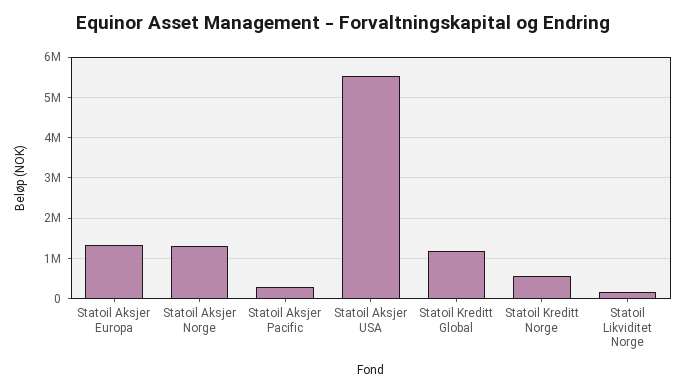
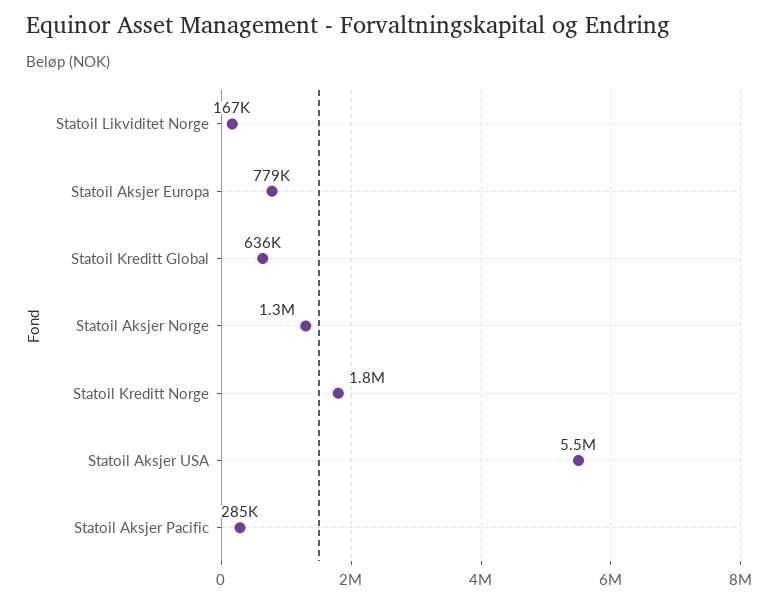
  {
-   "Statoil Aksjer Europa": 1400000,
+   "Statoil Aksjer Europa": 779000,
    "Statoil Aksjer Norge": 1300000,
    "Statoil Aksjer Pacific": 285000,
    "Statoil Aksjer USA": 5500000,
-   "Statoil Kreditt Global": 1200000,
+   "Statoil Kreditt Global": 636000,
-   "Statoil Kreditt Norge": 600000,
+   "Statoil Kreditt Norge": 1800000,
    "Statoil Likviditet Norge": 167000
  }

